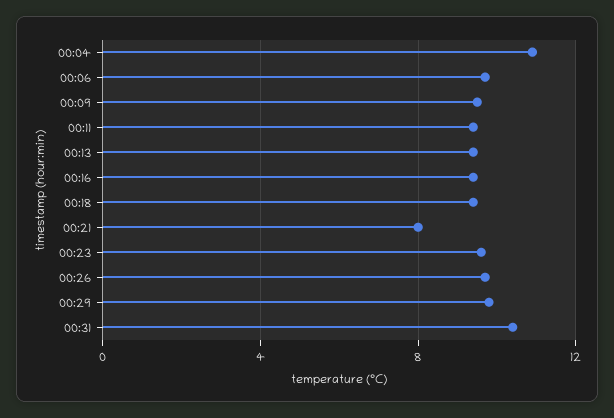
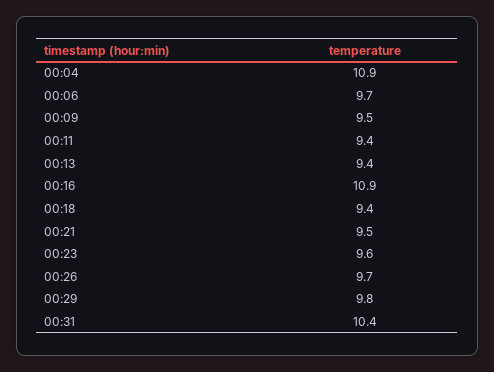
  {
    "00:04": 10.9,
    "00:06": 9.7,
    "00:09": 9.5,
    "00:11": 9.4,
    "00:13": 9.4,
-   "00:16": 9.5,
+   "00:16": 10.9,
    "00:18": 9.4,
-   "00:21": 8,
+   "00:21": 9.5,
    "00:23": 9.6,
    "00:26": 9.7,
    "00:29": 9.8,
    "00:31": 10.4
  }

